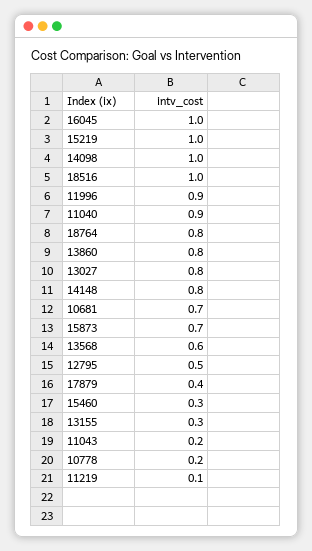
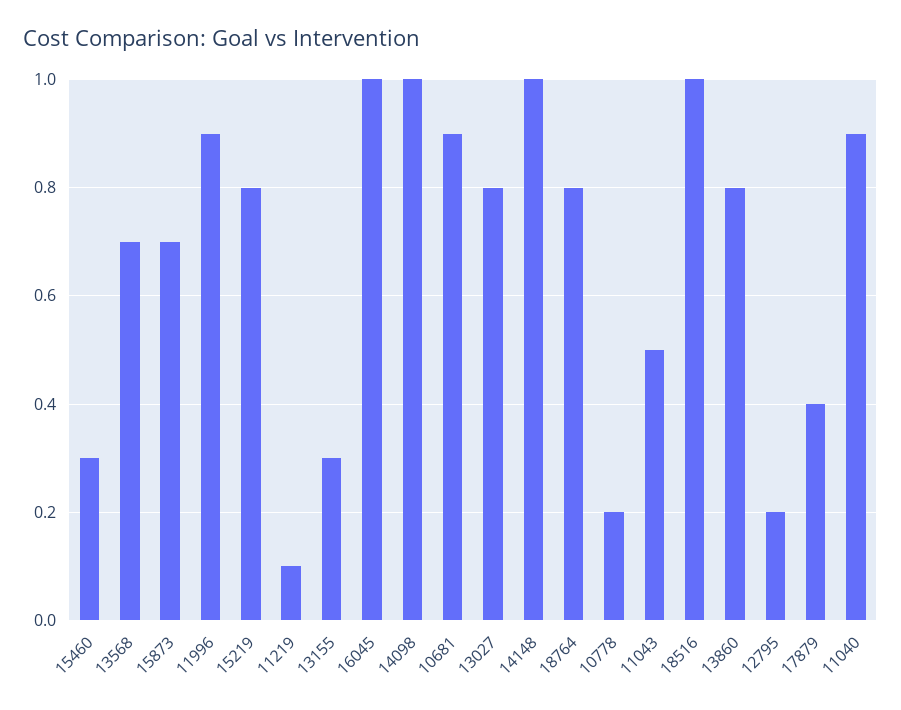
  {
    "16045": 1,
-   "15219": 1,
+   "15219": 0.8,
    "14098": 1,
    "18516": 1,
    "11996": 0.9,
    "11040": 0.9,
    "18764": 0.8,
    "13860": 0.8,
    "13027": 0.8,
-   "14148": 0.8,
+   "14148": 1,
-   "10681": 0.7,
+   "10681": 0.9,
    "15873": 0.7,
-   "13568": 0.6,
+   "13568": 0.7,
-   "12795": 0.5,
+   "12795": 0.2,
    "17879": 0.4,
    "15460": 0.3,
    "13155": 0.3,
-   "11043": 0.2,
+   "11043": 0.5,
    "10778": 0.2,
    "11219": 0.1
  }

